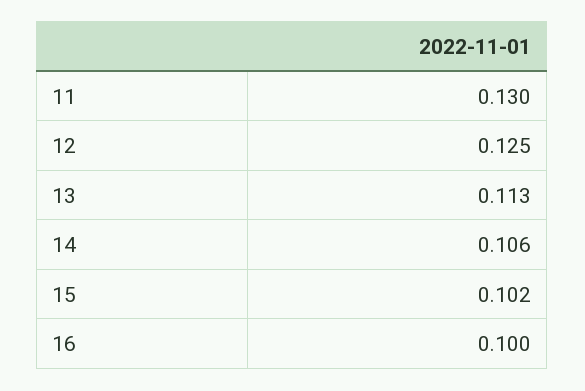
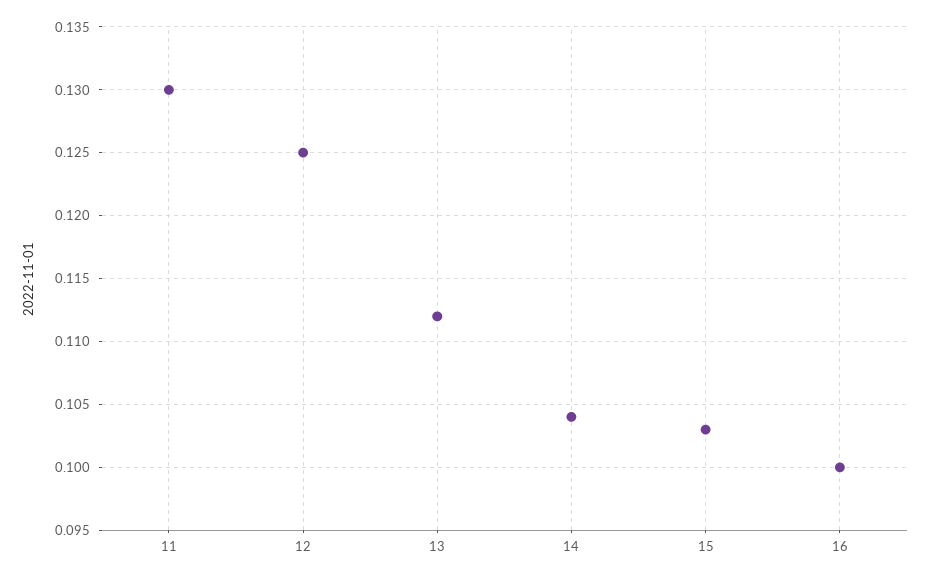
  {
    "11": 0.13,
    "12": 0.125,
-   "13": 0.113,
+   "13": 0.112,
-   "14": 0.106,
+   "14": 0.104,
-   "15": 0.102,
+   "15": 0.103,
    "16": 0.1
  }

